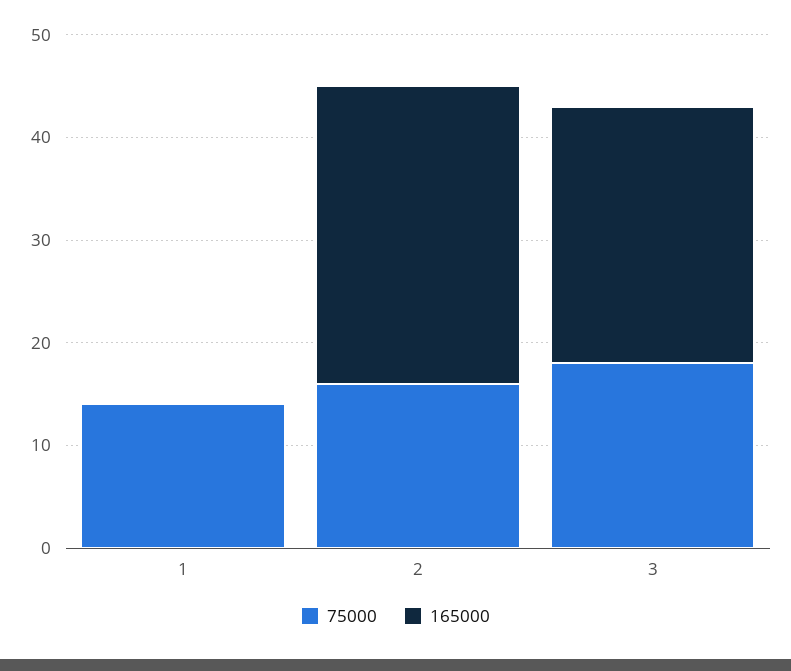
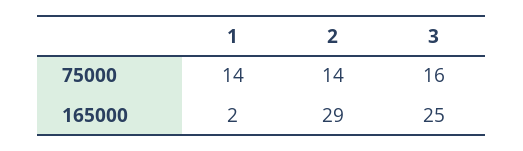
  {
    "75000": {
      "1": 14,
-     "2": 16,
+     "2": 14,
-     "3": 18
+     "3": 16
    },
    "165000": {
-     "1": 0,
+     "1": 2,
      "2": 29,
      "3": 25
    }
  }

